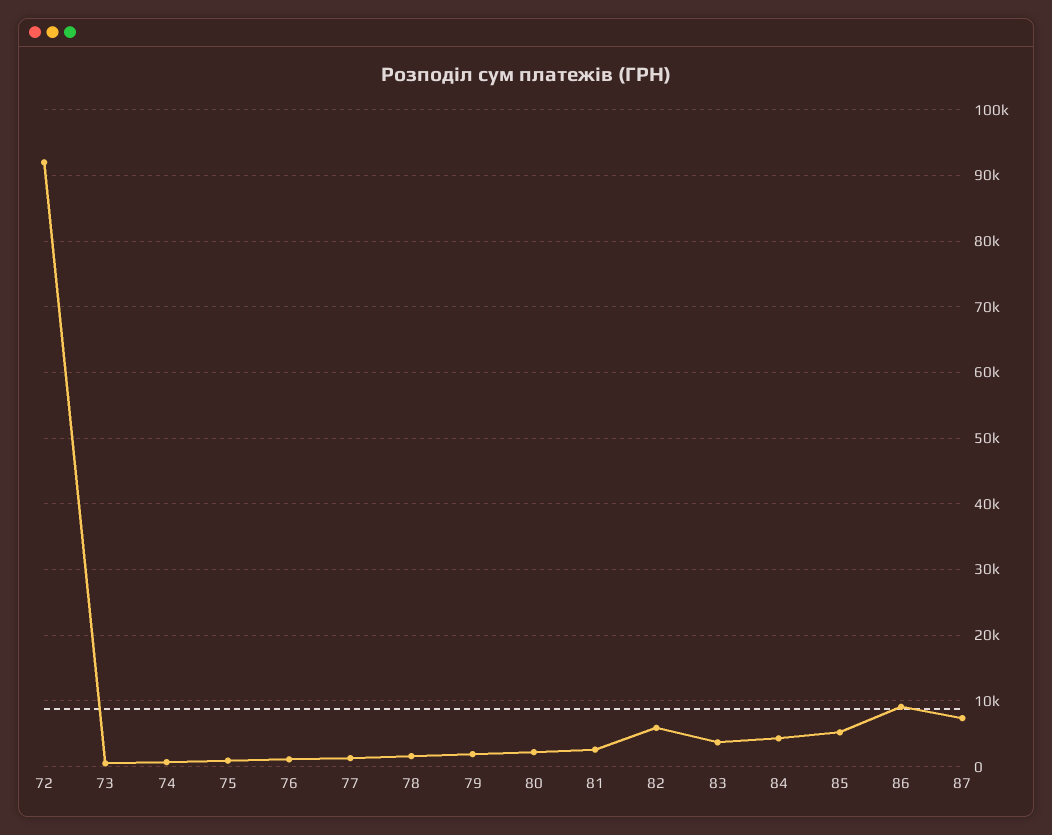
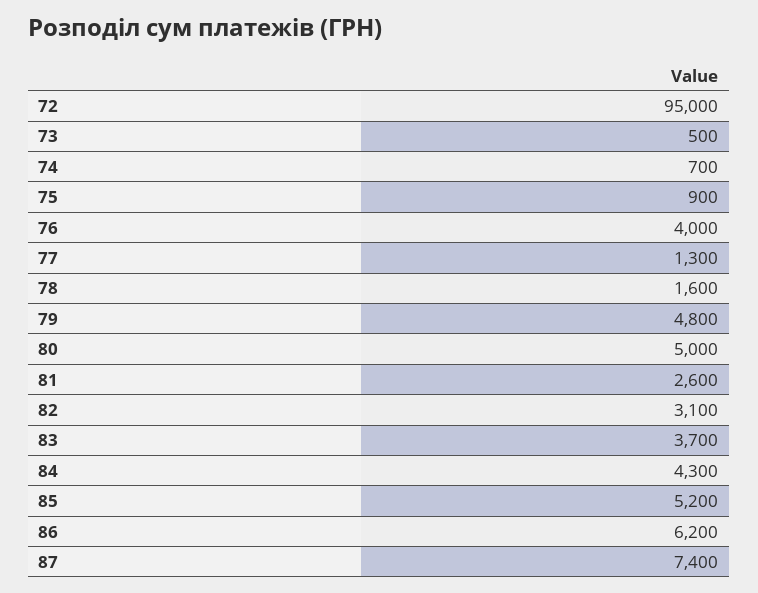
  {
-   "72": 92000,
+   "72": 95000,
    "73": 500,
    "74": 700,
    "75": 900,
-   "76": 1000,
+   "76": 4000,
    "77": 1300,
    "78": 1600,
-   "79": 2000,
+   "79": 4800,
-   "80": 2000,
+   "80": 5000,
    "81": 2600,
-   "82": 6000,
+   "82": 3100,
    "83": 3700,
    "84": 4300,
    "85": 5200,
-   "86": 9000,
+   "86": 6200,
    "87": 7400
  }

